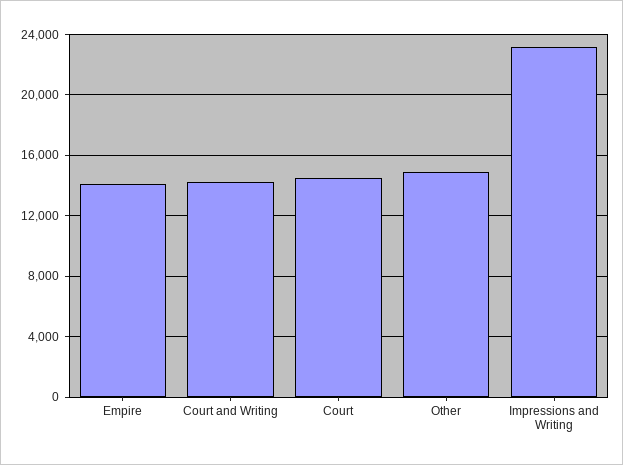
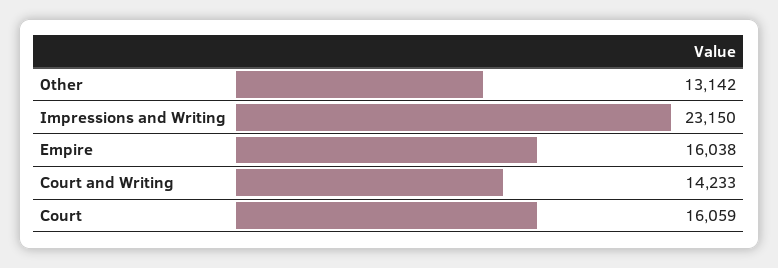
  {
-   "Empire": 14000,
+   "Empire": 16038,
    "Court and Writing": 14233,
-   "Court": 14500,
+   "Court": 16059,
-   "Other": 15000,
+   "Other": 13142,
    "Impressions and Writing": 23150
  }

